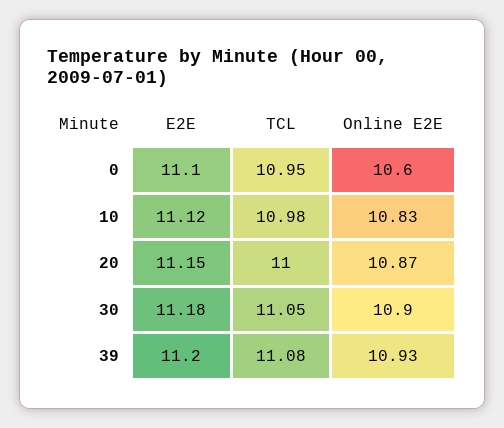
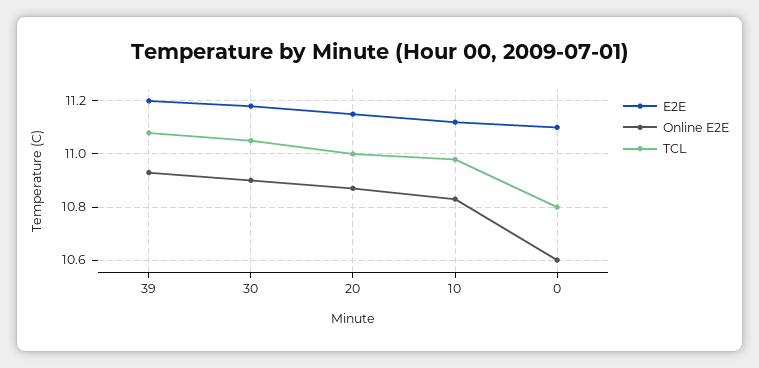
  {
    "E2E": {
      "0": 11.1,
      "10": 11.12,
      "20": 11.15,
      "30": 11.18,
      "39": 11.2
    },
    "TCL": {
-     "0": 10.95,
+     "0": 10.8,
      "10": 10.98,
      "20": 11,
      "30": 11.05,
      "39": 11.08
    },
    "Online E2E": {
      "0": 10.6,
      "10": 10.83,
      "20": 10.87,
      "30": 10.9,
      "39": 10.93
    }
  }

